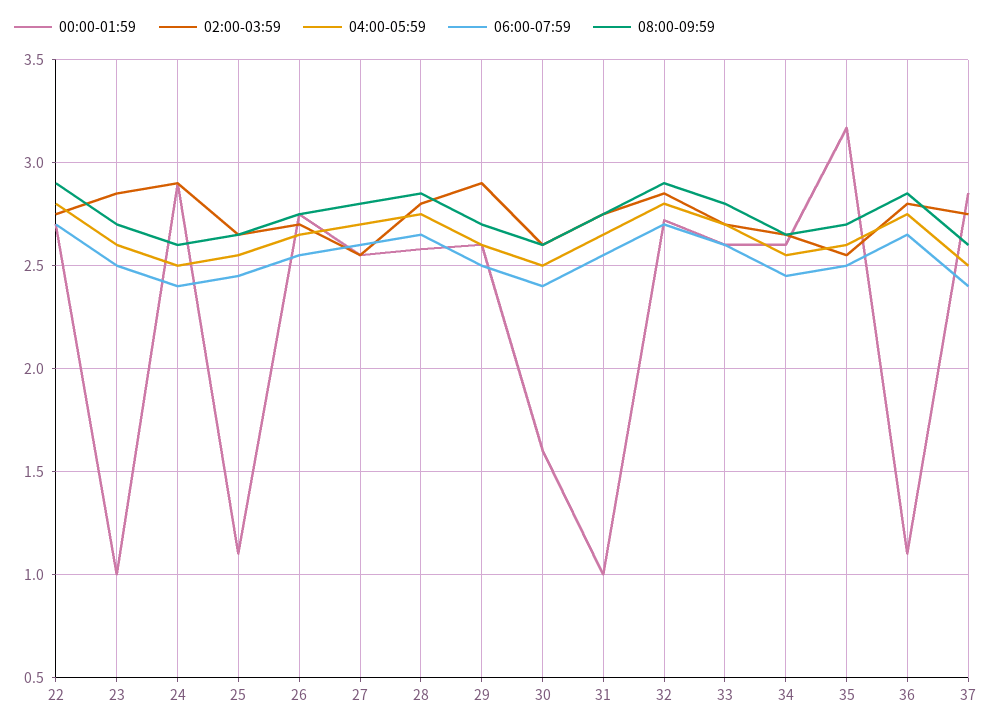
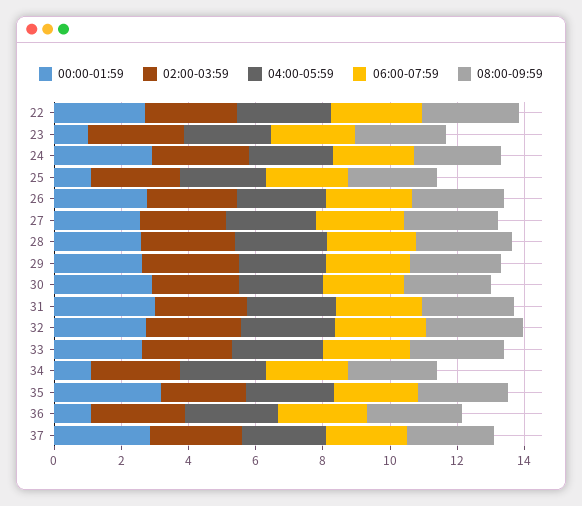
  {
    "00:00-01:59": {
      "22": 2.7,
      "23": 1,
      "24": 2.9,
      "25": 1.1,
      "26": 2.75,
      "27": 2.55,
      "28": 2.6,
      "29": 2.6,
-     "30": 1.6,
+     "30": 3,
-     "31": 1,
+     "31": 3,
      "32": 2.7,
      "33": 2.6,
-     "34": 2.6,
+     "34": 1,
      "35": 3.15,
      "36": 1.1,
      "37": 2.85
    },
    "02:00-03:59": {
      "22": 2.75,
      "23": 2.85,
      "24": 2.9,
      "25": 2.65,
      "26": 2.7,
      "27": 2.55,
      "28": 2.8,
      "29": 2.9,
      "30": 2.6,
      "31": 2.75,
      "32": 2.85,
      "33": 2.7,
      "34": 2.65,
      "35": 2.55,
      "36": 2.8,
      "37": 2.75
    },
    "04:00-05:59": {
      "22": 2.8,
      "23": 2.6,
      "24": 2.5,
      "25": 2.55,
      "26": 2.65,
      "27": 2.7,
      "28": 2.75,
      "29": 2.6,
      "30": 2.5,
      "31": 2.65,
      "32": 2.8,
      "33": 2.7,
      "34": 2.55,
      "35": 2.6,
      "36": 2.75,
      "37": 2.5
    },
    "06:00-07:59": {
      "22": 2.7,
      "23": 2.5,
      "24": 2.4,
      "25": 2.45,
      "26": 2.55,
      "27": 2.6,
      "28": 2.65,
      "29": 2.5,
      "30": 2.4,
      "31": 2.55,
      "32": 2.7,
      "33": 2.6,
      "34": 2.45,
      "35": 2.5,
      "36": 2.65,
      "37": 2.4
    },
    "08:00-09:59": {
      "22": 2.9,
      "23": 2.7,
      "24": 2.6,
      "25": 2.65,
      "26": 2.75,
      "27": 2.8,
      "28": 2.85,
      "29": 2.7,
      "30": 2.6,
      "31": 2.75,
      "32": 2.9,
      "33": 2.8,
      "34": 2.65,
      "35": 2.7,
      "36": 2.85,
      "37": 2.6
    }
  }

